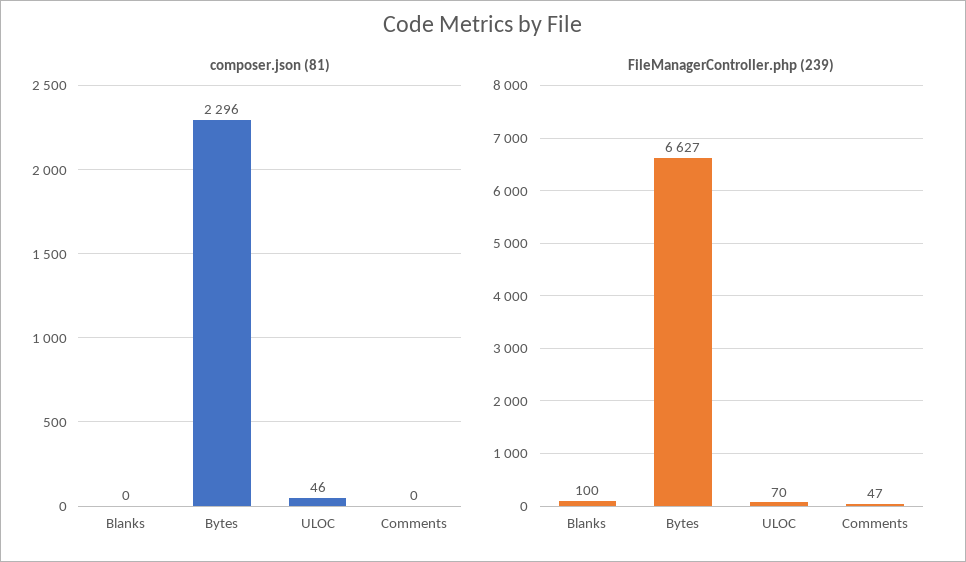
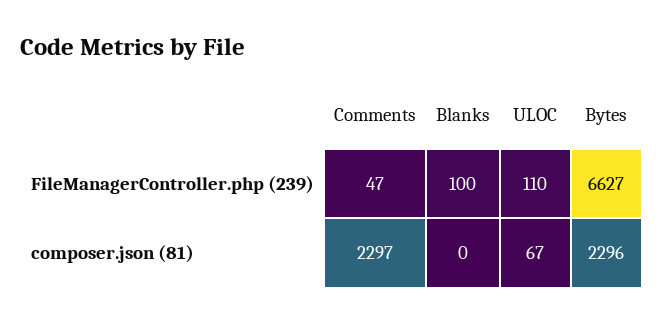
  {
    "composer.json (81)": {
      "Blanks": 0,
      "Bytes": 2296,
-     "ULOC": 46,
+     "ULOC": 67,
-     "Comments": 0
+     "Comments": 2297
    },
    "FileManagerController.php (239)": {
      "Blanks": 100,
      "Bytes": 6627,
-     "ULOC": 70,
+     "ULOC": 110,
      "Comments": 47
    }
  }

